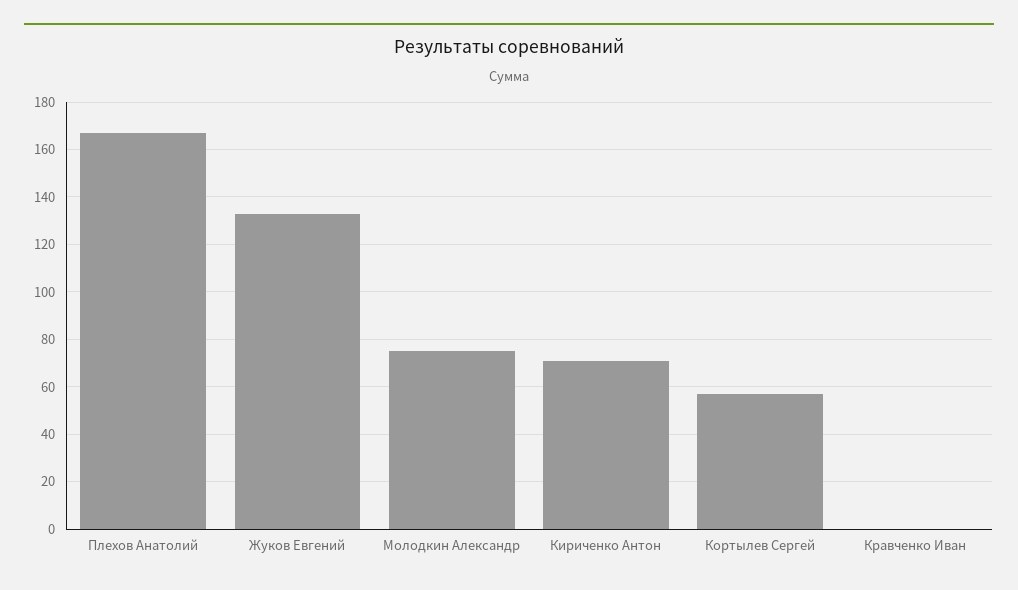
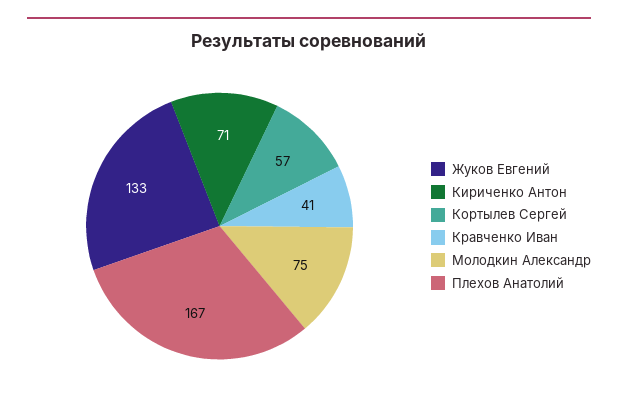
  {
    "Плехов Анатолий": 167,
    "Жуков Евгений": 133,
    "Молодкин Александр": 75,
    "Кириченко Антон": 71,
    "Кортылев Сергей": 57,
-   "Кравченко Иван": 0
+   "Кравченко Иван": 41
  }

